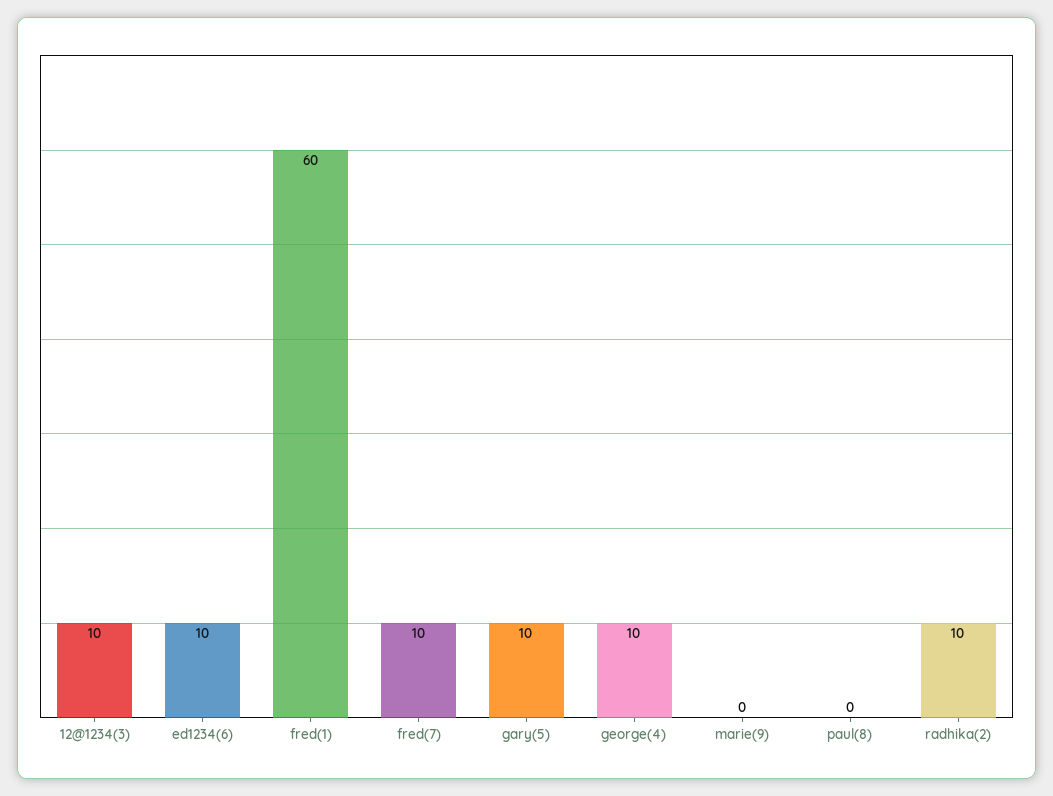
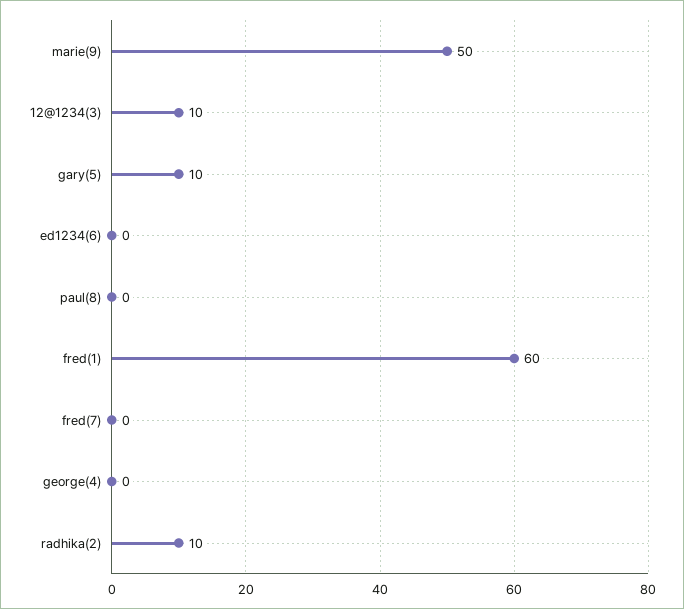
  {
    "12@1234(3)": 10,
-   "ed1234(6)": 10,
+   "ed1234(6)": 0,
    "fred(1)": 60,
-   "fred(7)": 10,
+   "fred(7)": 0,
    "gary(5)": 10,
-   "george(4)": 10,
+   "george(4)": 0,
-   "marie(9)": 0,
+   "marie(9)": 50,
    "paul(8)": 0,
    "radhika(2)": 10
  }

